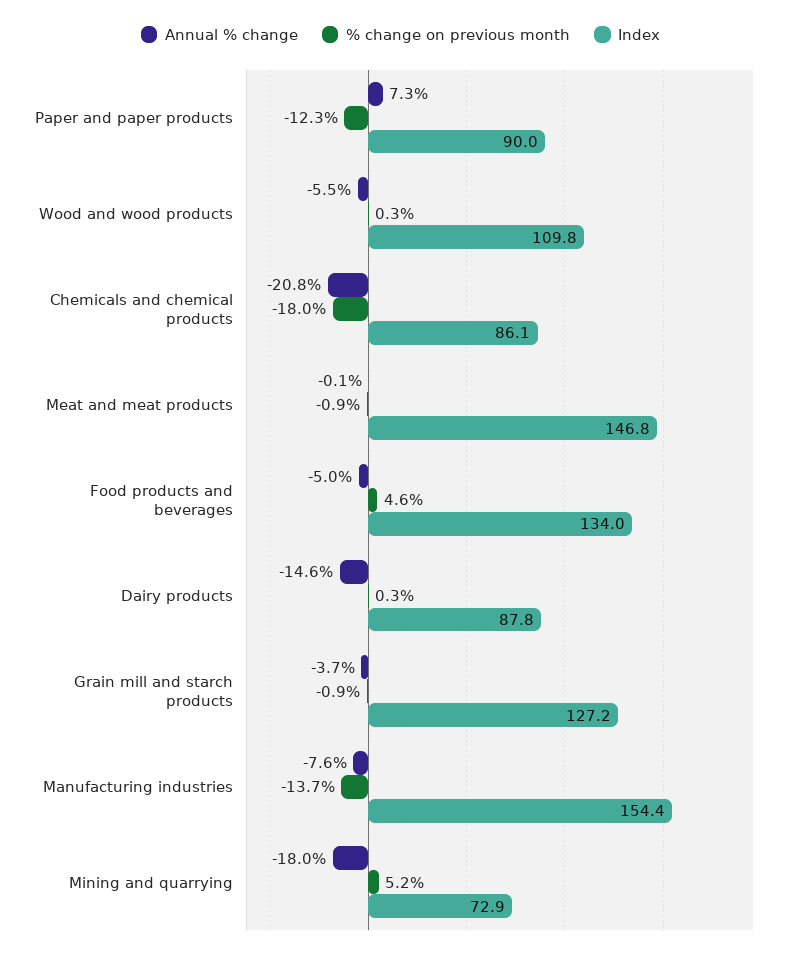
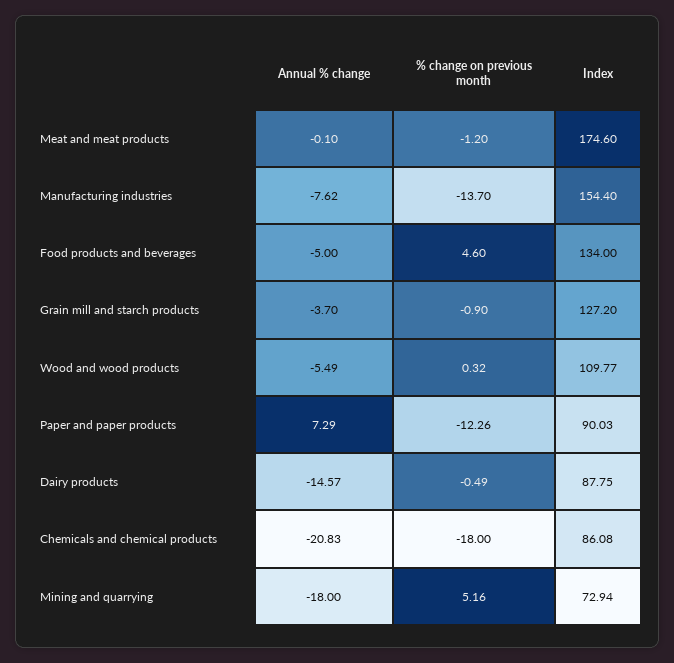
  {
    "Annual % change": {
      "Paper and paper products": 7.29,
      "Wood and wood products": -5.49,
      "Chemicals and chemical products": -20.83,
      "Meat and meat products": -0.1,
      "Food products and beverages": -5,
      "Dairy products": -14.57,
      "Grain mill and starch products": -3.7,
      "Manufacturing industries": -7.62,
      "Mining and quarrying": -18
    },
    "% change on previous month": {
      "Paper and paper products": -12.26,
      "Wood and wood products": 0.32,
      "Chemicals and chemical products": -18,
-     "Meat and meat products": -0.9,
+     "Meat and meat products": -1.2,
      "Food products and beverages": 4.6,
-     "Dairy products": 0.3,
+     "Dairy products": -0.49,
      "Grain mill and starch products": -0.9,
      "Manufacturing industries": -13.7,
      "Mining and quarrying": 5.16
    },
    "Index": {
      "Paper and paper products": 90.03,
      "Wood and wood products": 109.77,
      "Chemicals and chemical products": 86.08,
-     "Meat and meat products": 146.8,
+     "Meat and meat products": 174.6,
      "Food products and beverages": 134,
      "Dairy products": 87.75,
      "Grain mill and starch products": 127.2,
      "Manufacturing industries": 154.4,
      "Mining and quarrying": 72.94
    }
  }

